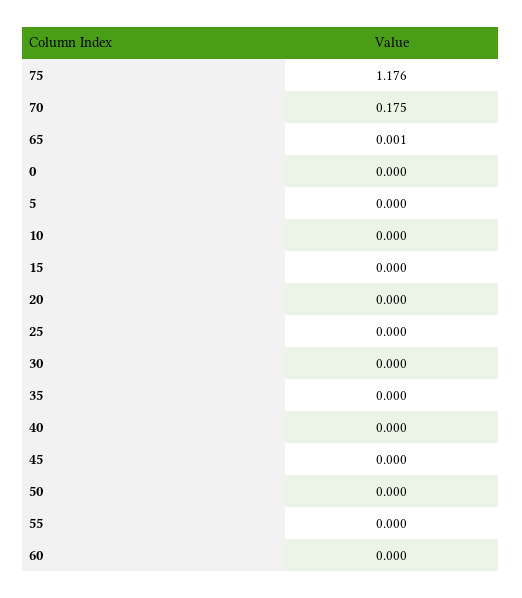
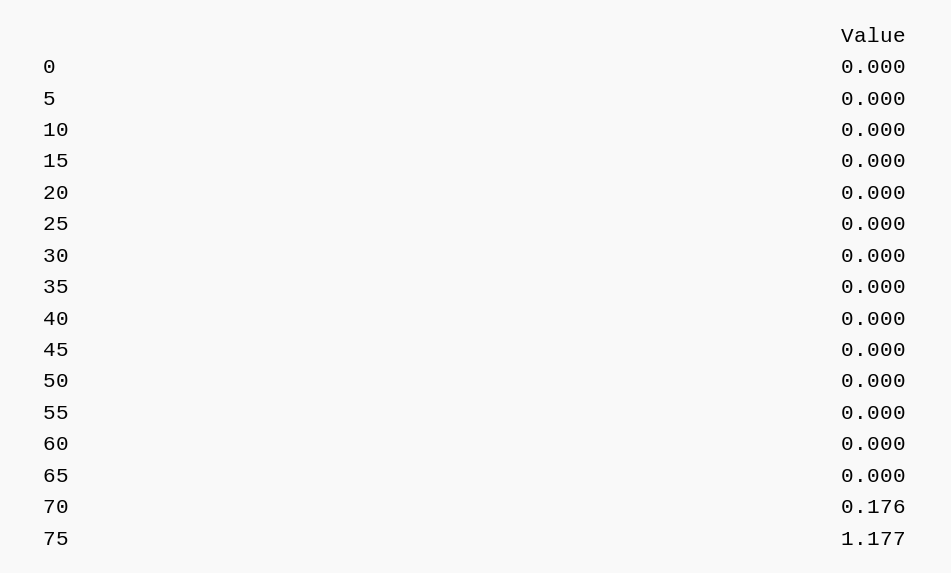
  {
-   "75": 1.176,
+   "75": 1.177,
-   "70": 0.175,
+   "70": 0.176,
-   "65": 0.001,
+   "65": 0,
    "0": 0,
    "5": 0,
    "10": 0,
    "15": 0,
    "20": 0,
    "25": 0,
    "30": 0,
    "35": 0,
    "40": 0,
    "45": 0,
    "50": 0,
    "55": 0,
    "60": 0
  }

